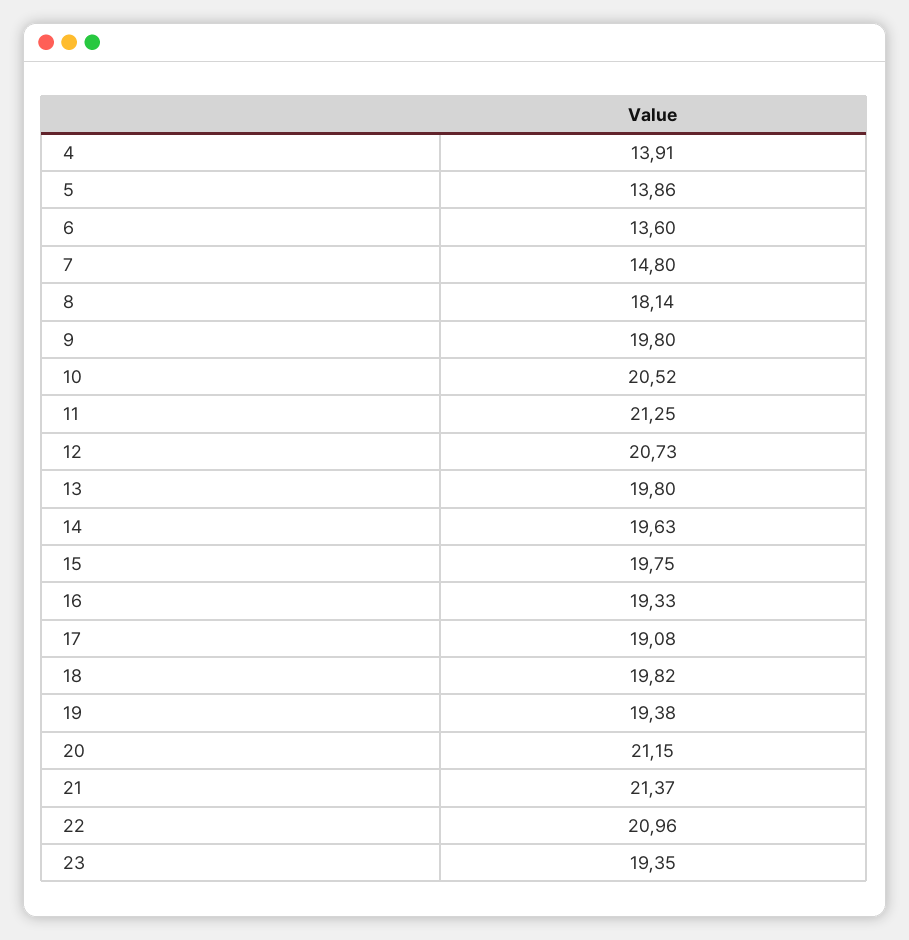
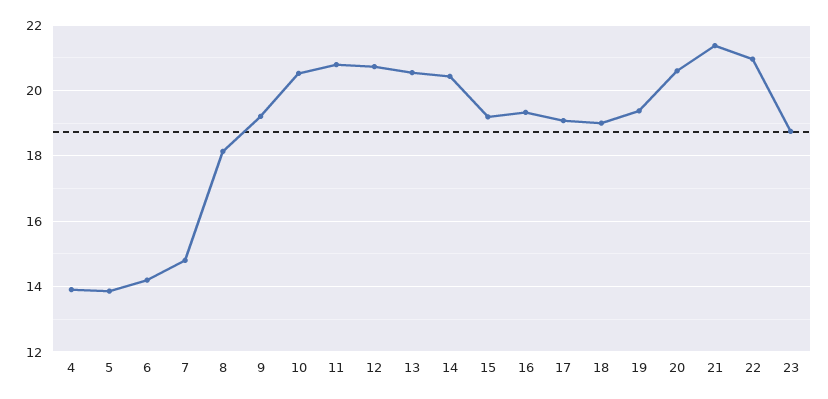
  {
    "4": 13.91,
    "5": 13.86,
-   "6": 13.6,
+   "6": 14.2,
    "7": 14.8,
    "8": 18.14,
-   "9": 19.8,
+   "9": 19.2,
    "10": 20.52,
-   "11": 21.25,
+   "11": 20.8,
    "12": 20.73,
-   "13": 19.8,
+   "13": 20.6,
-   "14": 19.63,
+   "14": 20.4,
-   "15": 19.75,
+   "15": 19.2,
    "16": 19.33,
    "17": 19.08,
-   "18": 19.82,
+   "18": 19,
    "19": 19.38,
-   "20": 21.15,
+   "20": 20.6,
    "21": 21.37,
    "22": 20.96,
-   "23": 19.35
+   "23": 18.8
  }

